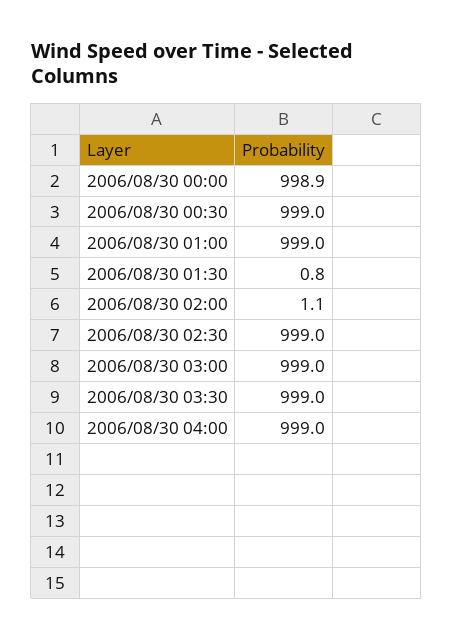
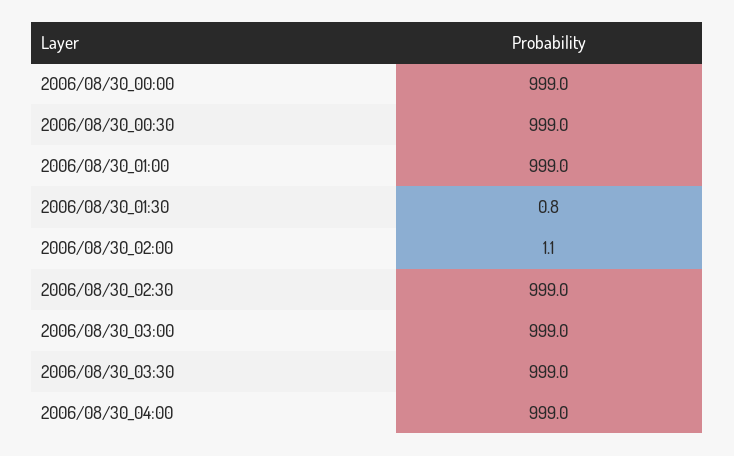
  {
-   "2006/08/30 00:00": 998.9,
+   "2006/08/30 00:00": 999,
    "2006/08/30 00:30": 999,
    "2006/08/30 01:00": 999,
    "2006/08/30 01:30": 0.8,
    "2006/08/30 02:00": 1.1,
    "2006/08/30 02:30": 999,
    "2006/08/30 03:00": 999,
    "2006/08/30 03:30": 999,
    "2006/08/30 04:00": 999
  }

